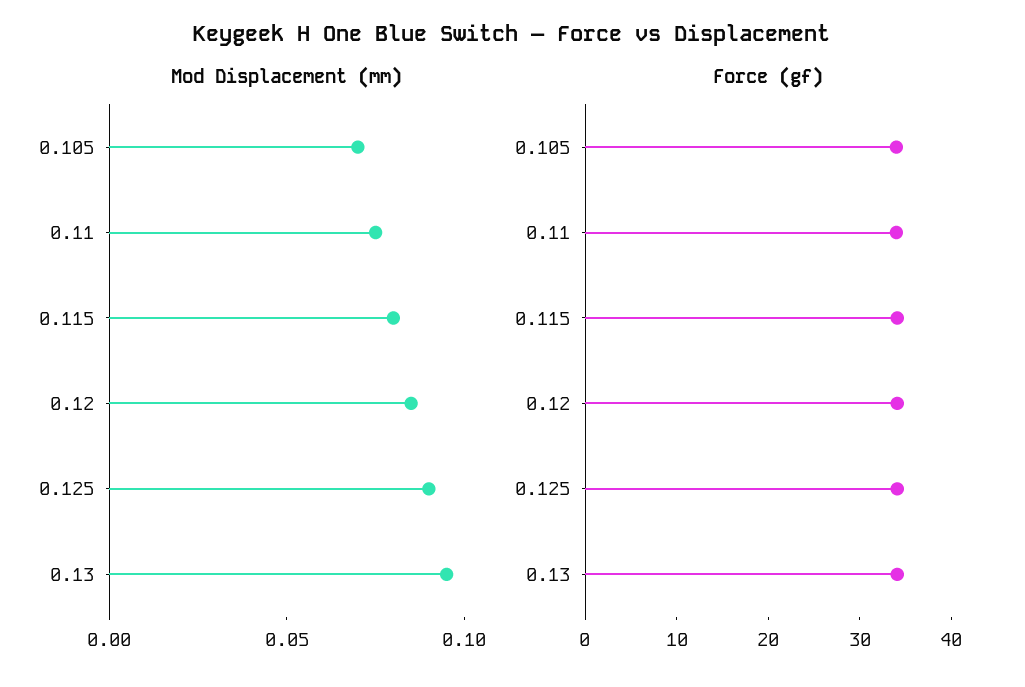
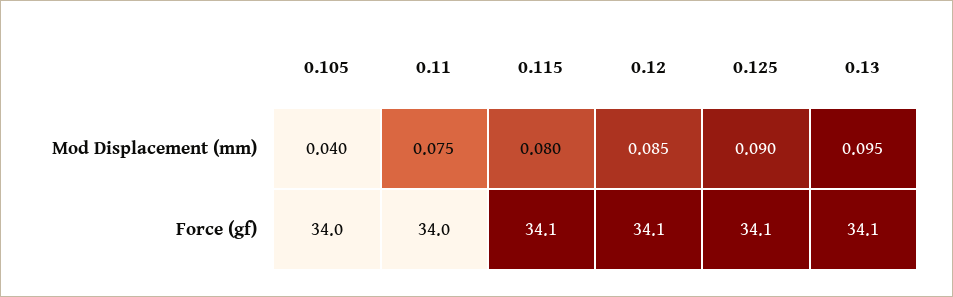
  {
    "Mod Displacement (mm)": {
-     "0.105": 0.07,
+     "0.105": 0.04,
      "0.11": 0.075,
      "0.115": 0.08,
      "0.12": 0.085,
      "0.125": 0.09,
      "0.13": 0.095
    },
    "Force (gf)": {
      "0.105": 34,
      "0.11": 34,
      "0.115": 34.1,
      "0.12": 34.1,
      "0.125": 34.1,
      "0.13": 34.1
    }
  }

